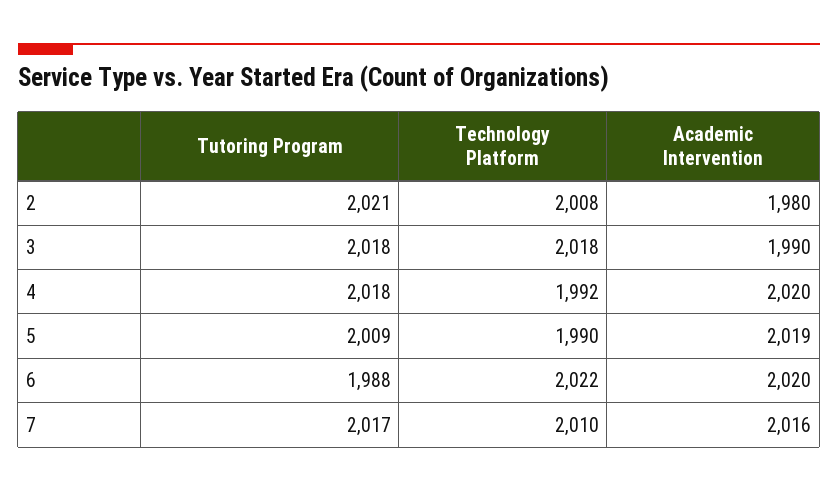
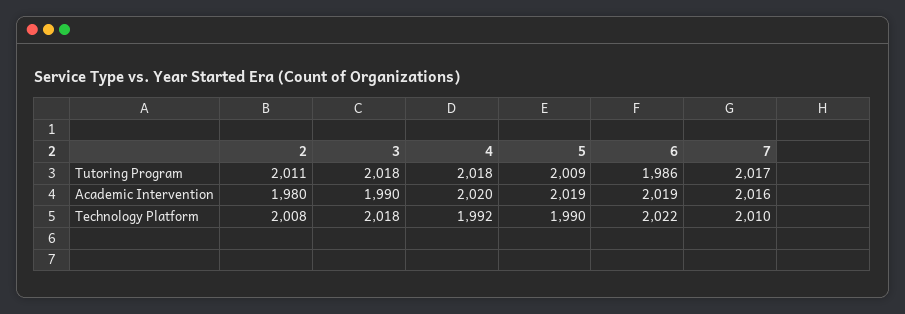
  {
    "Tutoring Program": {
-     "2": 2021,
+     "2": 2011,
      "3": 2018,
      "4": 2018,
      "5": 2009,
-     "6": 1988,
+     "6": 1986,
      "7": 2017
    },
    "Technology Platform": {
      "2": 2008,
      "3": 2018,
      "4": 1992,
      "5": 1990,
      "6": 2022,
      "7": 2010
    },
    "Academic Intervention": {
      "2": 1980,
      "3": 1990,
      "4": 2020,
      "5": 2019,
-     "6": 2020,
+     "6": 2019,
      "7": 2016
    }
  }

